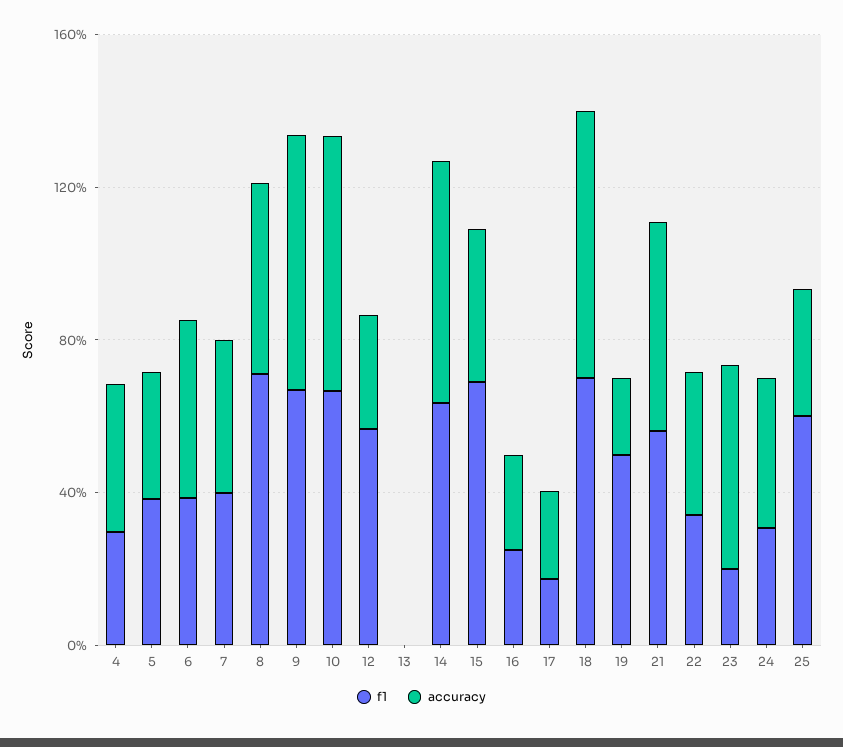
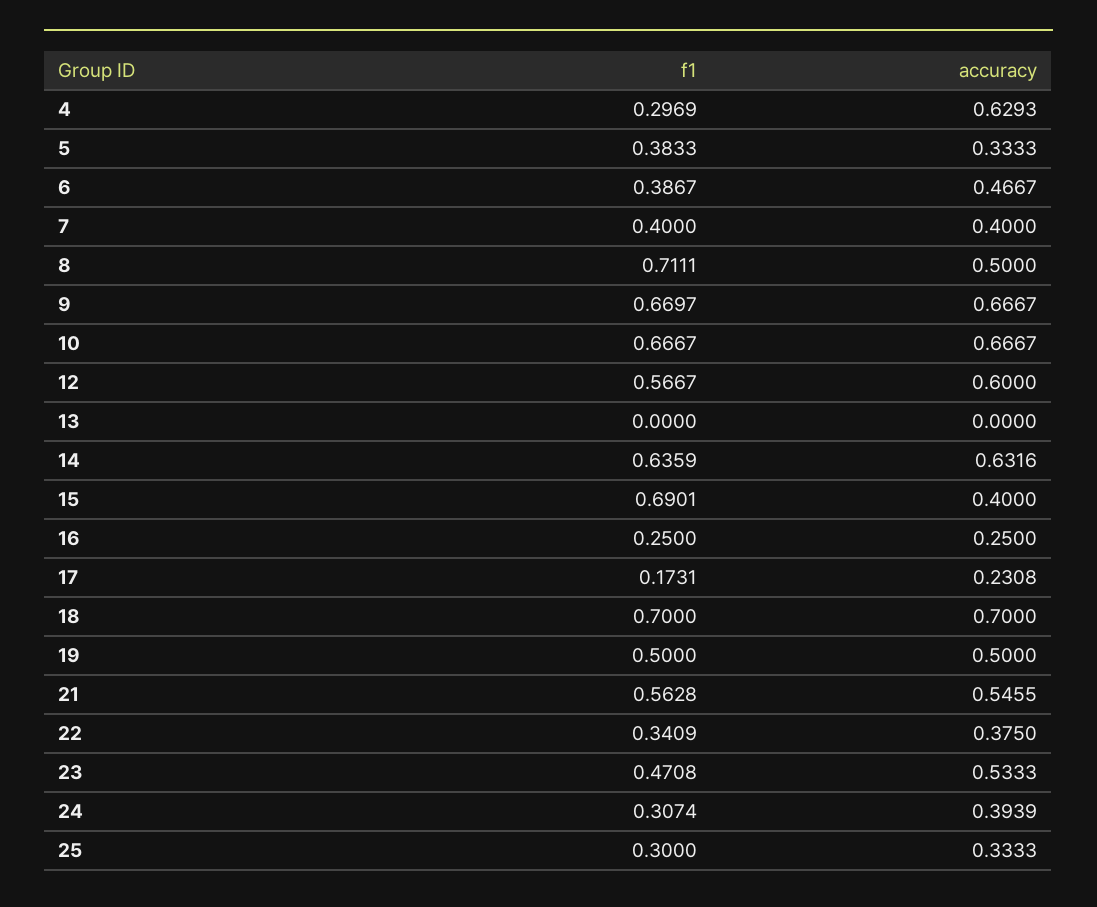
  {
    "f1": {
      "4": 0.2969,
      "5": 0.3833,
      "6": 0.3867,
      "7": 0.4,
      "8": 0.7111,
      "9": 0.6697,
      "10": 0.6667,
      "12": 0.5667,
      "13": 0,
      "14": 0.6359,
      "15": 0.6901,
      "16": 0.25,
      "17": 0.1731,
      "18": 0.7,
      "19": 0.5,
      "21": 0.5628,
      "22": 0.3409,
-     "23": 0.2,
+     "23": 0.4708,
      "24": 0.3074,
-     "25": 0.6
+     "25": 0.3
    },
    "accuracy": {
-     "4": 0.4,
+     "4": 0.6293,
      "5": 0.3333,
      "6": 0.4667,
      "7": 0.4,
      "8": 0.5,
      "9": 0.6667,
      "10": 0.6667,
-     "12": 0.3,
+     "12": 0.6,
      "13": 0,
      "14": 0.6316,
      "15": 0.4,
      "16": 0.25,
      "17": 0.2308,
      "18": 0.7,
-     "19": 0.2,
+     "19": 0.5,
      "21": 0.5455,
      "22": 0.375,
      "23": 0.5333,
      "24": 0.3939,
      "25": 0.3333
    }
  }

